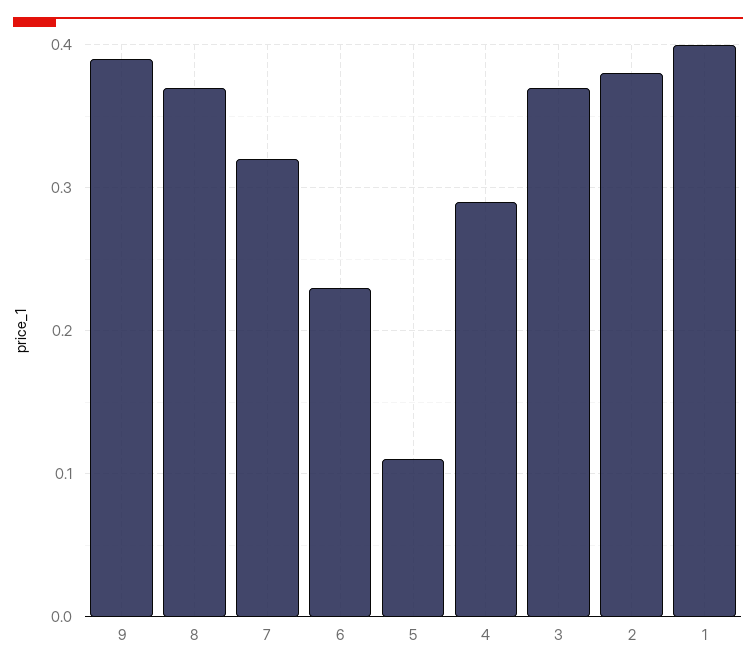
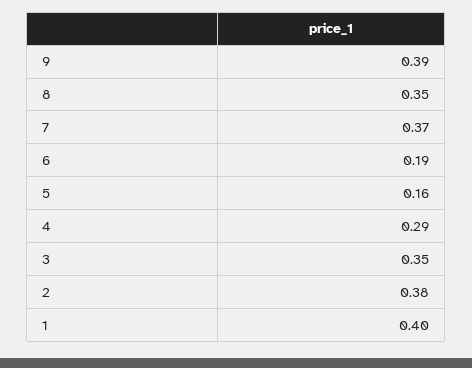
  {
    "9": 0.39,
-   "8": 0.37,
+   "8": 0.35,
-   "7": 0.32,
+   "7": 0.37,
-   "6": 0.23,
+   "6": 0.19,
-   "5": 0.11,
+   "5": 0.16,
    "4": 0.29,
-   "3": 0.37,
+   "3": 0.35,
    "2": 0.38,
    "1": 0.4
  }

